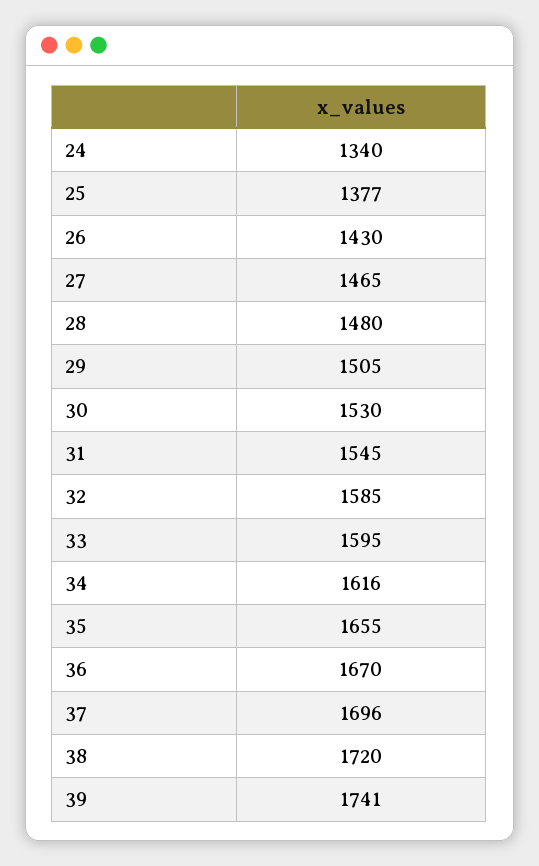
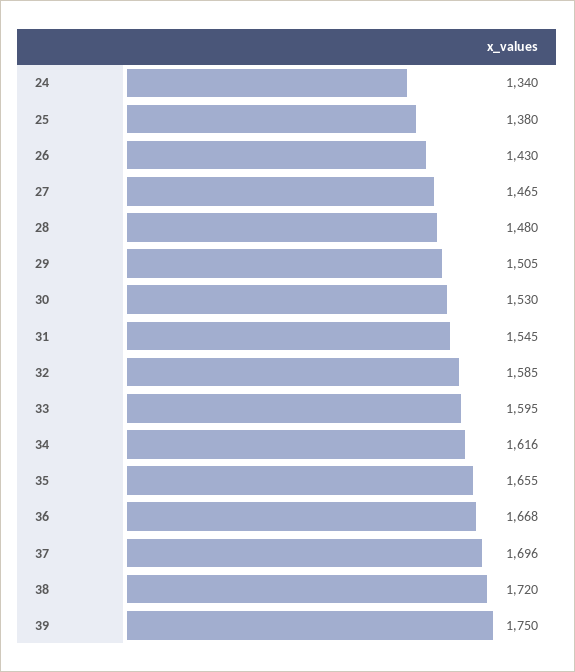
  {
    "24": 1340,
-   "25": 1377,
+   "25": 1380,
    "26": 1430,
    "27": 1465,
    "28": 1480,
    "29": 1505,
    "30": 1530,
    "31": 1545,
    "32": 1585,
    "33": 1595,
    "34": 1616,
    "35": 1655,
-   "36": 1670,
+   "36": 1668,
    "37": 1696,
    "38": 1720,
-   "39": 1741
+   "39": 1750
  }

